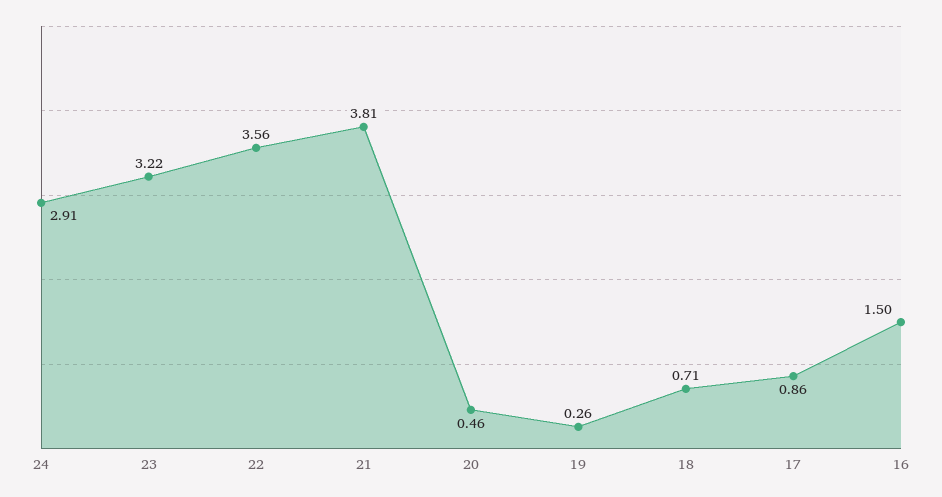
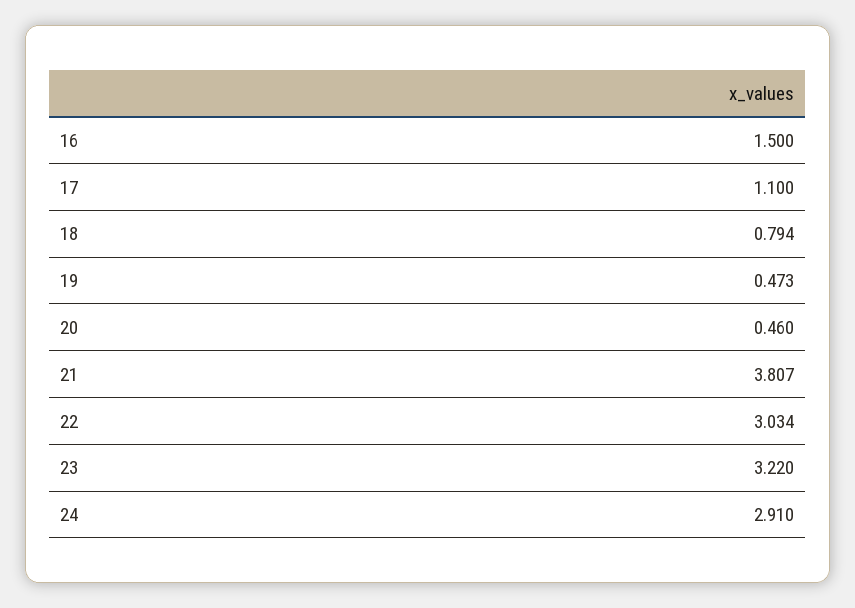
  {
    "24": 2.91,
    "23": 3.22,
-   "22": 3.56,
+   "22": 3.034,
    "21": 3.807,
    "20": 0.46,
-   "19": 0.26,
+   "19": 0.473,
-   "18": 0.71,
+   "18": 0.794,
-   "17": 0.86,
+   "17": 1.1,
    "16": 1.5
  }

